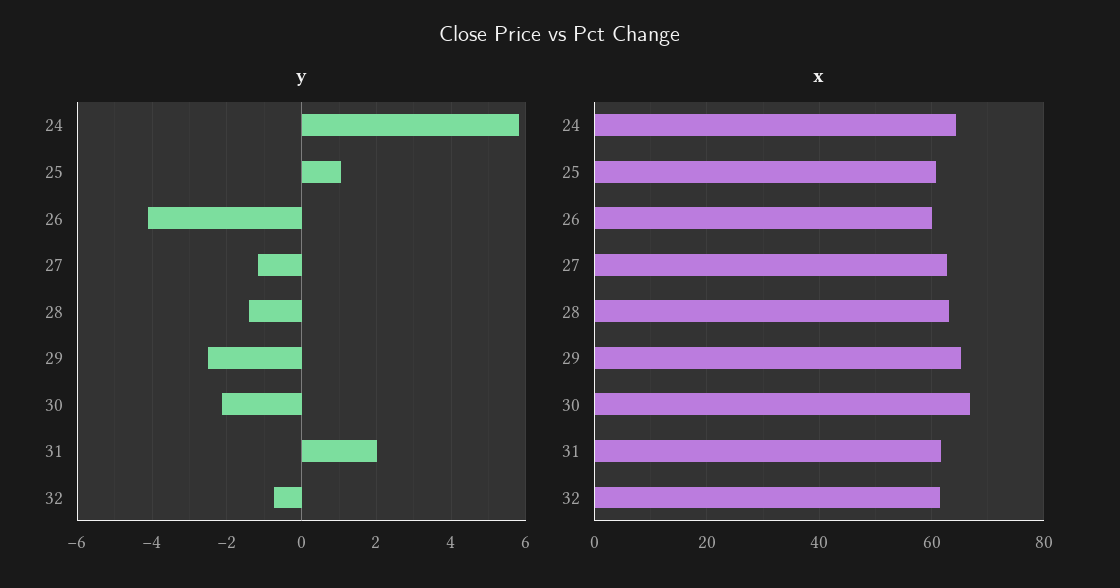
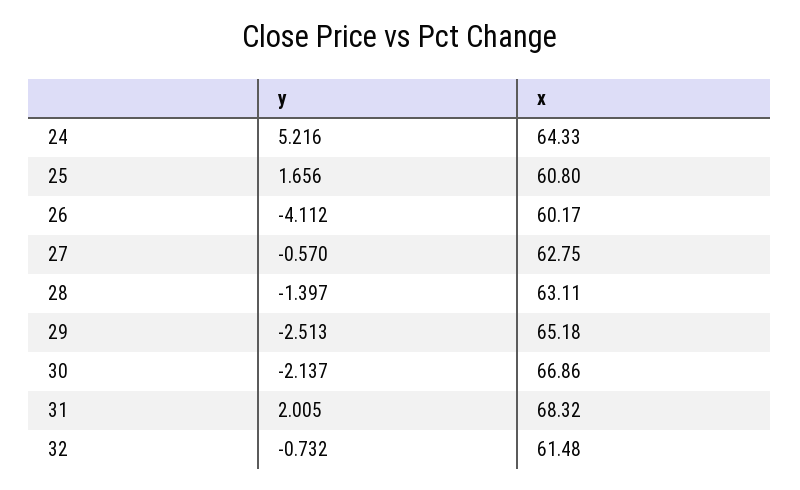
  {
    "y": {
-     "24": 5.8,
+     "24": 5.216,
-     "25": 1,
+     "25": 1.656,
      "26": -4.112,
-     "27": -1.2,
+     "27": -0.57,
      "28": -1.397,
      "29": -2.513,
      "30": -2.137,
      "31": 2.005,
      "32": -0.732
    },
    "x": {
      "24": 64.33,
      "25": 60.8,
      "26": 60.17,
      "27": 62.75,
      "28": 63.11,
      "29": 65.18,
      "30": 66.86,
-     "31": 62,
+     "31": 68.32,
      "32": 61.48
    }
  }

